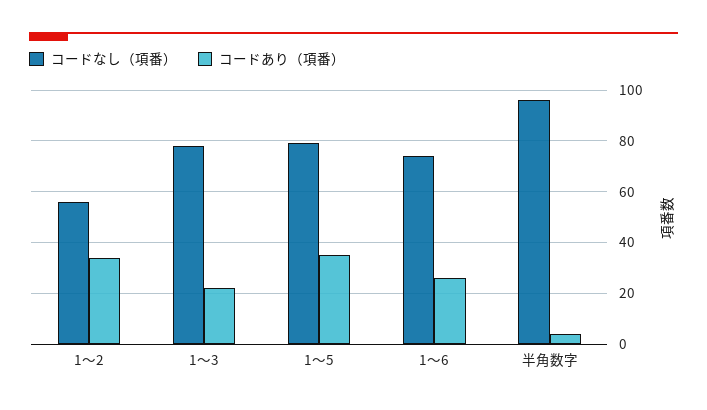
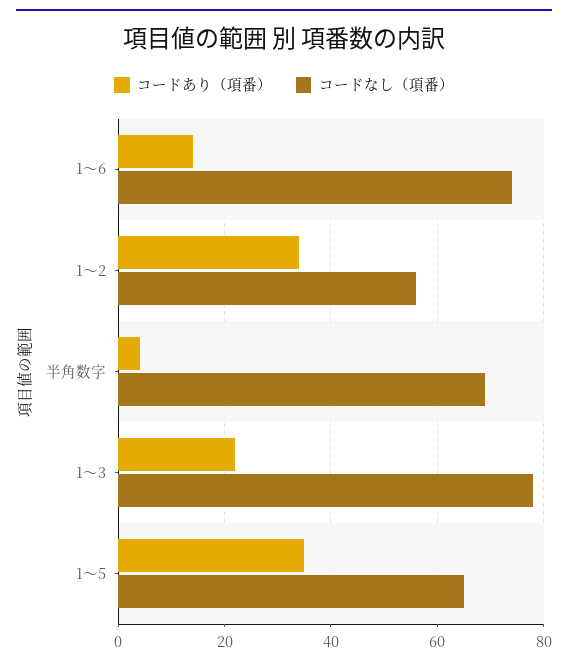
  {
    "コードなし（項番）": {
      "1～2": 55,
      "1～3": 80,
-     "1～5": 80,
+     "1～5": 65,
      "1～6": 75,
-     "半角数字": 95
+     "半角数字": 70
    },
    "コードあり（項番）": {
      "1～2": 35,
      "1～3": 20,
      "1～5": 35,
-     "1～6": 25,
+     "1～6": 15,
      "半角数字": 5
    }
  }

